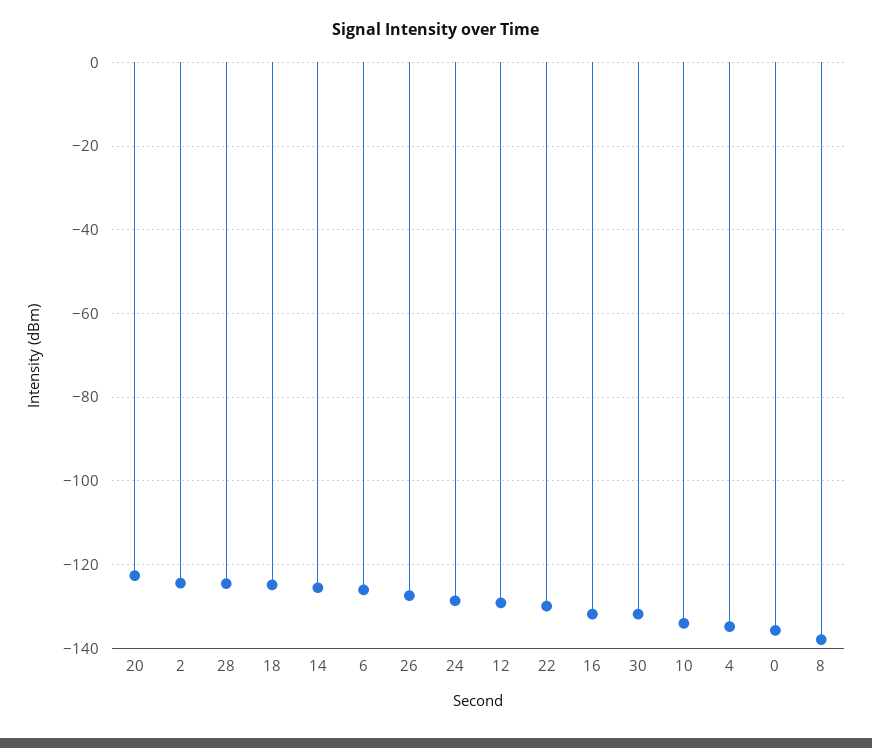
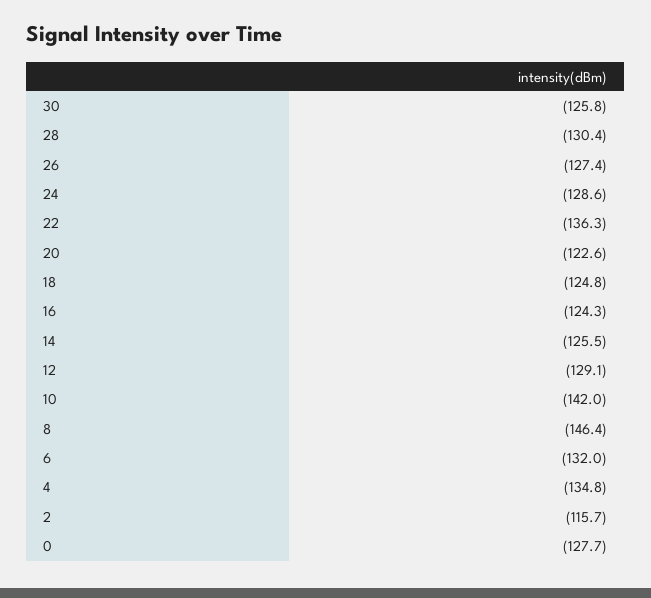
  {
    "20": -122.6,
-   "2": -124,
+   "2": -115.7,
-   "28": -124,
+   "28": -130.4,
    "18": -124.8,
    "14": -125.5,
-   "6": -126,
+   "6": -132,
    "26": -127.4,
    "24": -128.6,
    "12": -129.1,
-   "22": -130,
+   "22": -136.3,
-   "16": -132,
+   "16": -124.3,
-   "30": -132,
+   "30": -125.8,
-   "10": -134,
+   "10": -142,
    "4": -134.8,
-   "0": -136,
+   "0": -127.7,
-   "8": -138
+   "8": -146.4
  }

